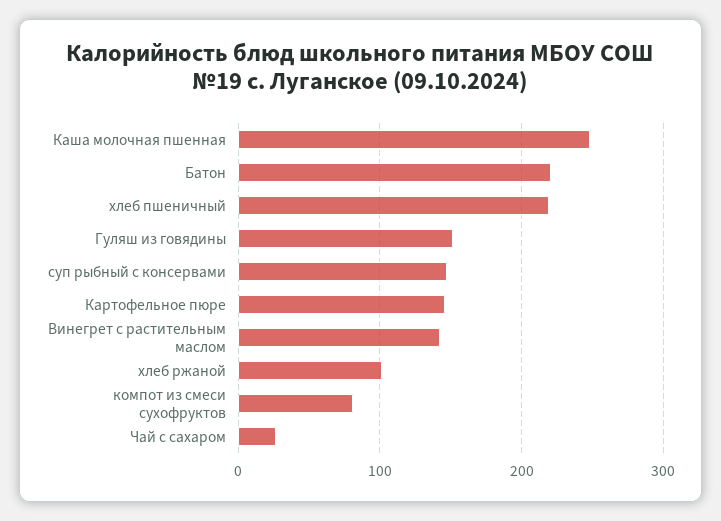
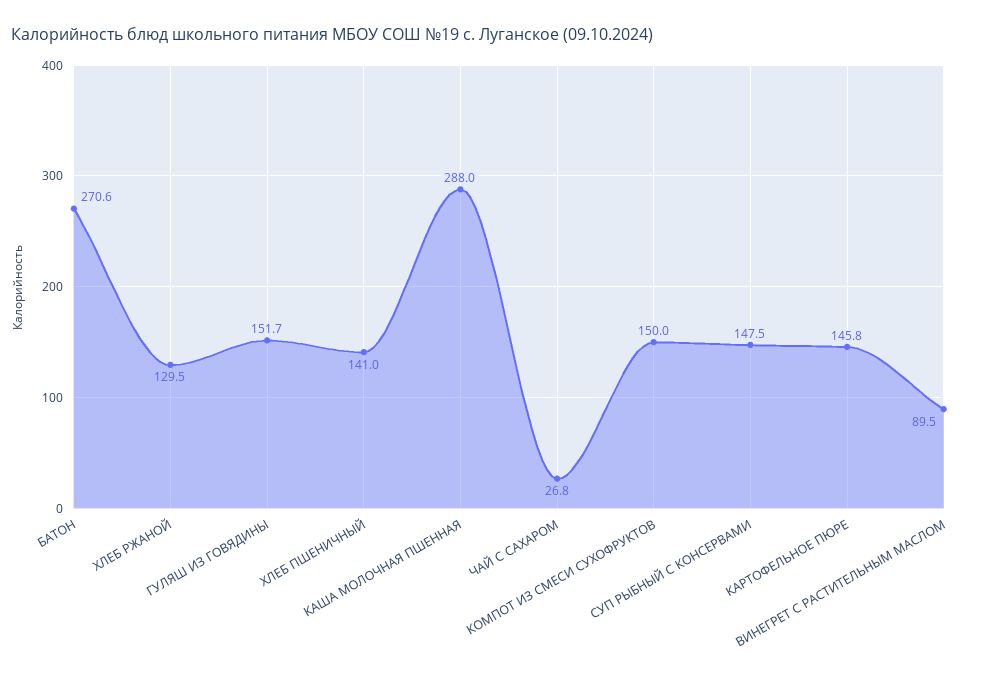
  {
-   "Каша молочная пшенная": 250,
+   "Каша молочная пшенная": 288,
-   "Батон": 220,
+   "Батон": 270.6,
-   "хлеб пшеничный": 220,
+   "хлеб пшеничный": 141,
    "Гуляш из говядины": 151.7,
    "суп рыбный с консервами": 147.5,
    "Картофельное пюре": 145.8,
-   "Винегрет с растительным маслом": 140,
+   "Винегрет с растительным маслом": 89.5,
-   "хлеб ржаной": 100,
+   "хлеб ржаной": 129.5,
-   "компот из смеси сухофруктов": 80,
+   "компот из смеси сухофруктов": 150,
    "Чай с сахаром": 26.8
  }

